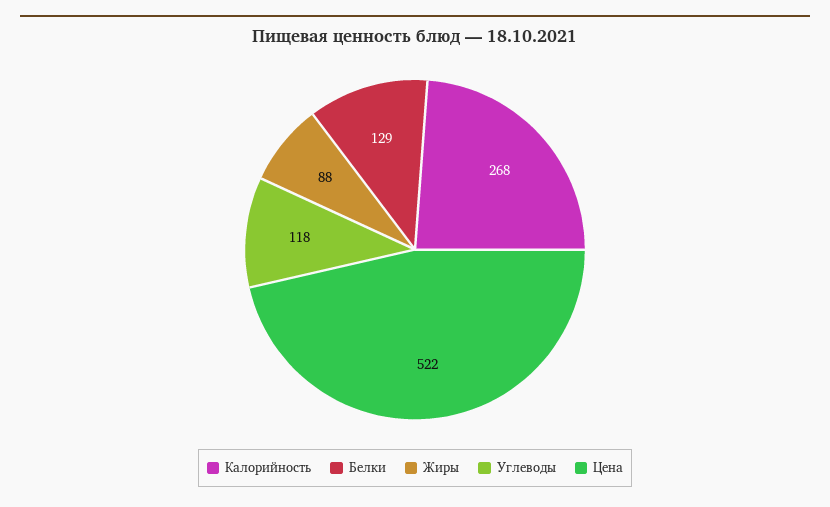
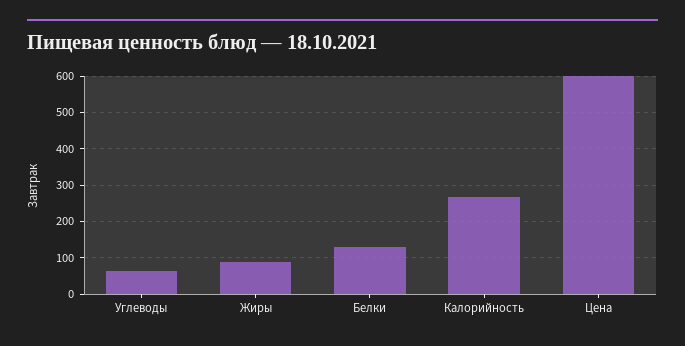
  {
    "Калорийность": 268,
    "Белки": 129,
    "Жиры": 88,
-   "Углеводы": 118,
+   "Углеводы": 60,
-   "Цена": 522
+   "Цена": 600
  }

